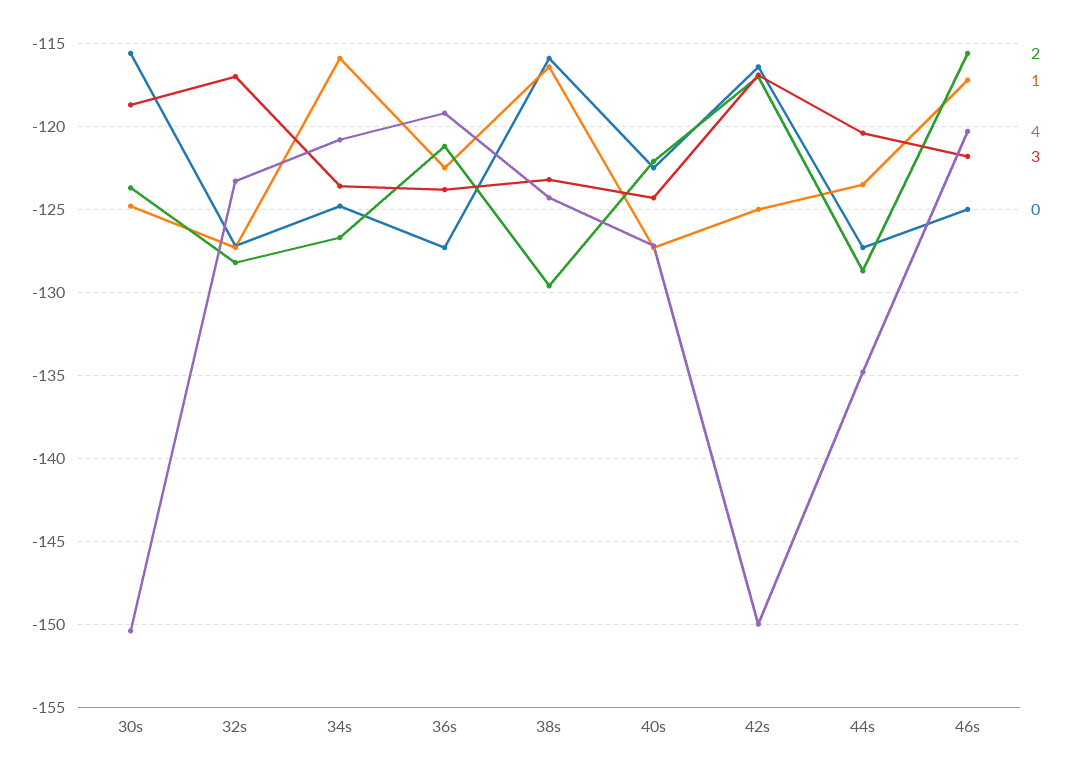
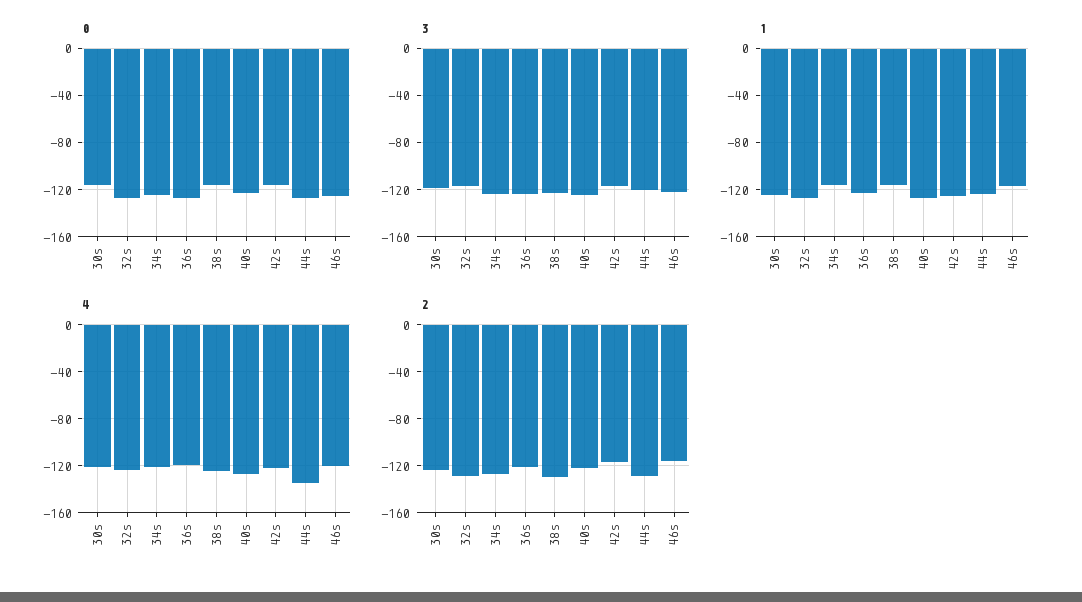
  {
    "2": {
      "30s": -123.5,
      "32s": -128,
      "34s": -126.5,
      "36s": -121,
      "38s": -129.5,
      "40s": -122,
      "42s": -117,
      "44s": -128.5,
      "46s": -115.5
    },
    "1": {
      "30s": -125,
      "32s": -127.5,
      "34s": -116,
      "36s": -122.5,
      "38s": -116.5,
      "40s": -127.5,
      "42s": -125,
      "44s": -123.5,
      "46s": -117
    },
    "4": {
-     "30s": -150.5,
+     "30s": -120,
      "32s": -123.5,
      "34s": -121,
      "36s": -119,
      "38s": -124.5,
      "40s": -127,
-     "42s": -150,
+     "42s": -120,
      "44s": -135,
      "46s": -120.5
    },
    "3": {
      "30s": -118.5,
      "32s": -117,
      "34s": -123.5,
      "36s": -124,
      "38s": -123,
      "40s": -124.5,
      "42s": -117,
      "44s": -120.5,
      "46s": -122
    },
    "0": {
      "30s": -115.5,
      "32s": -127,
      "34s": -125,
      "36s": -127.5,
      "38s": -116,
      "40s": -122.5,
      "42s": -116.5,
      "44s": -127.5,
      "46s": -125
    }
  }

